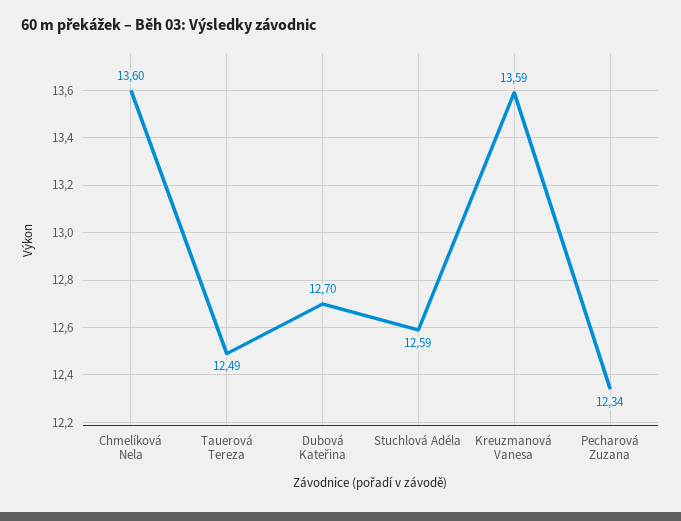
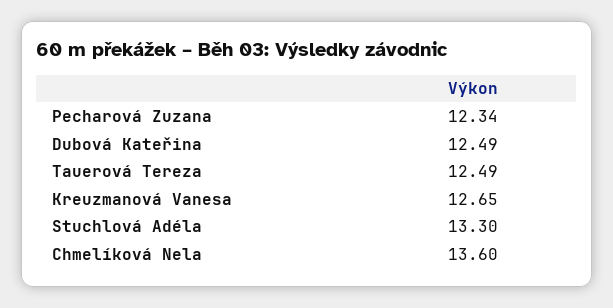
  {
    "Chmelíková Nela": 13.6,
    "Tauerová Tereza": 12.49,
-   "Dubová Kateřina": 12.7,
+   "Dubová Kateřina": 12.49,
-   "Stuchlová Adéla": 12.59,
+   "Stuchlová Adéla": 13.3,
-   "Kreuzmanová Vanesa": 13.59,
+   "Kreuzmanová Vanesa": 12.65,
    "Pecharová Zuzana": 12.34
  }

